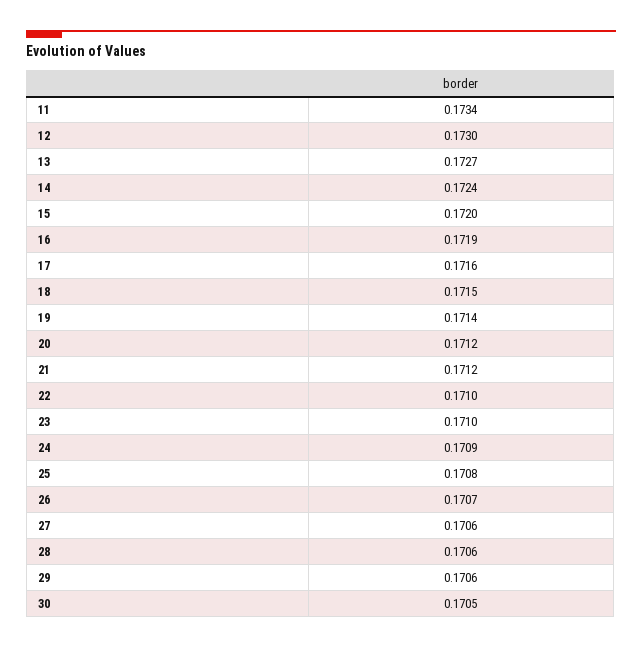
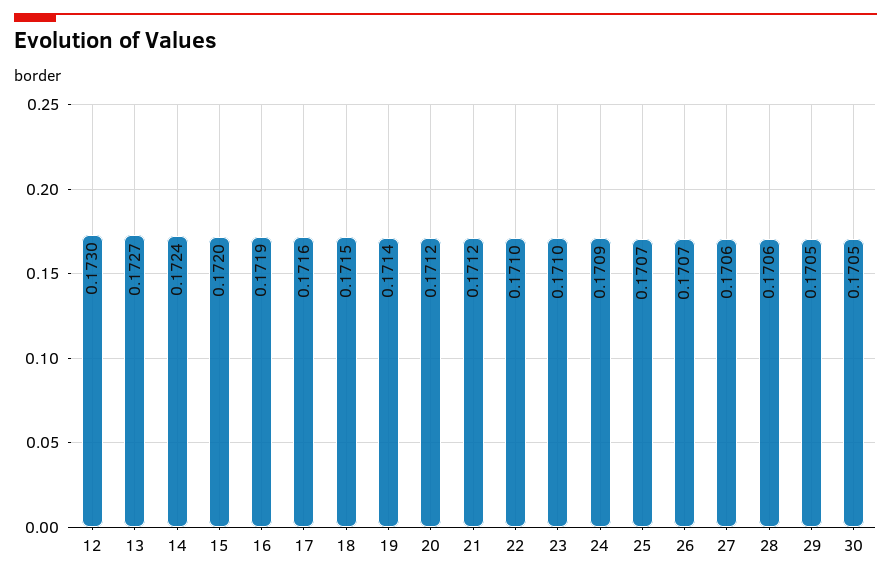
  {
-   "11": 0.1734,
    "12": 0.173,
    "13": 0.1727,
    "14": 0.1724,
    "15": 0.172,
    "16": 0.1719,
    "17": 0.1716,
    "18": 0.1715,
    "19": 0.1714,
    "20": 0.1712,
    "21": 0.1712,
    "22": 0.171,
    "23": 0.171,
    "24": 0.1709,
-   "25": 0.1708,
+   "25": 0.1707,
    "26": 0.1707,
    "27": 0.1706,
    "28": 0.1706,
-   "29": 0.1706,
+   "29": 0.1705,
    "30": 0.1705
  }

